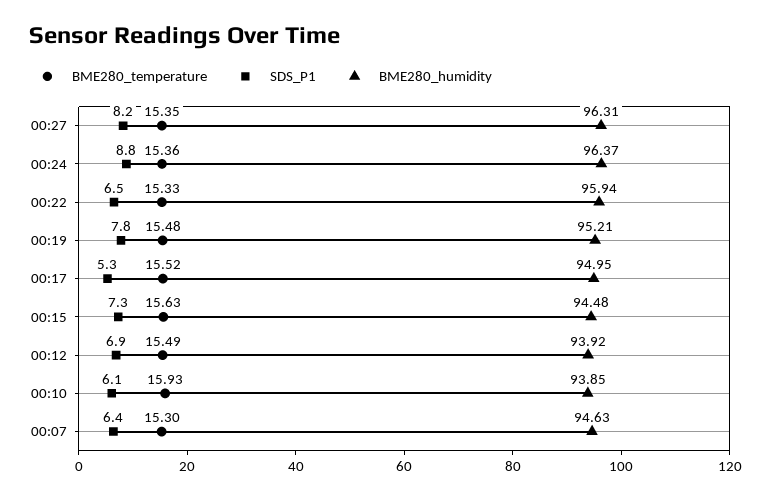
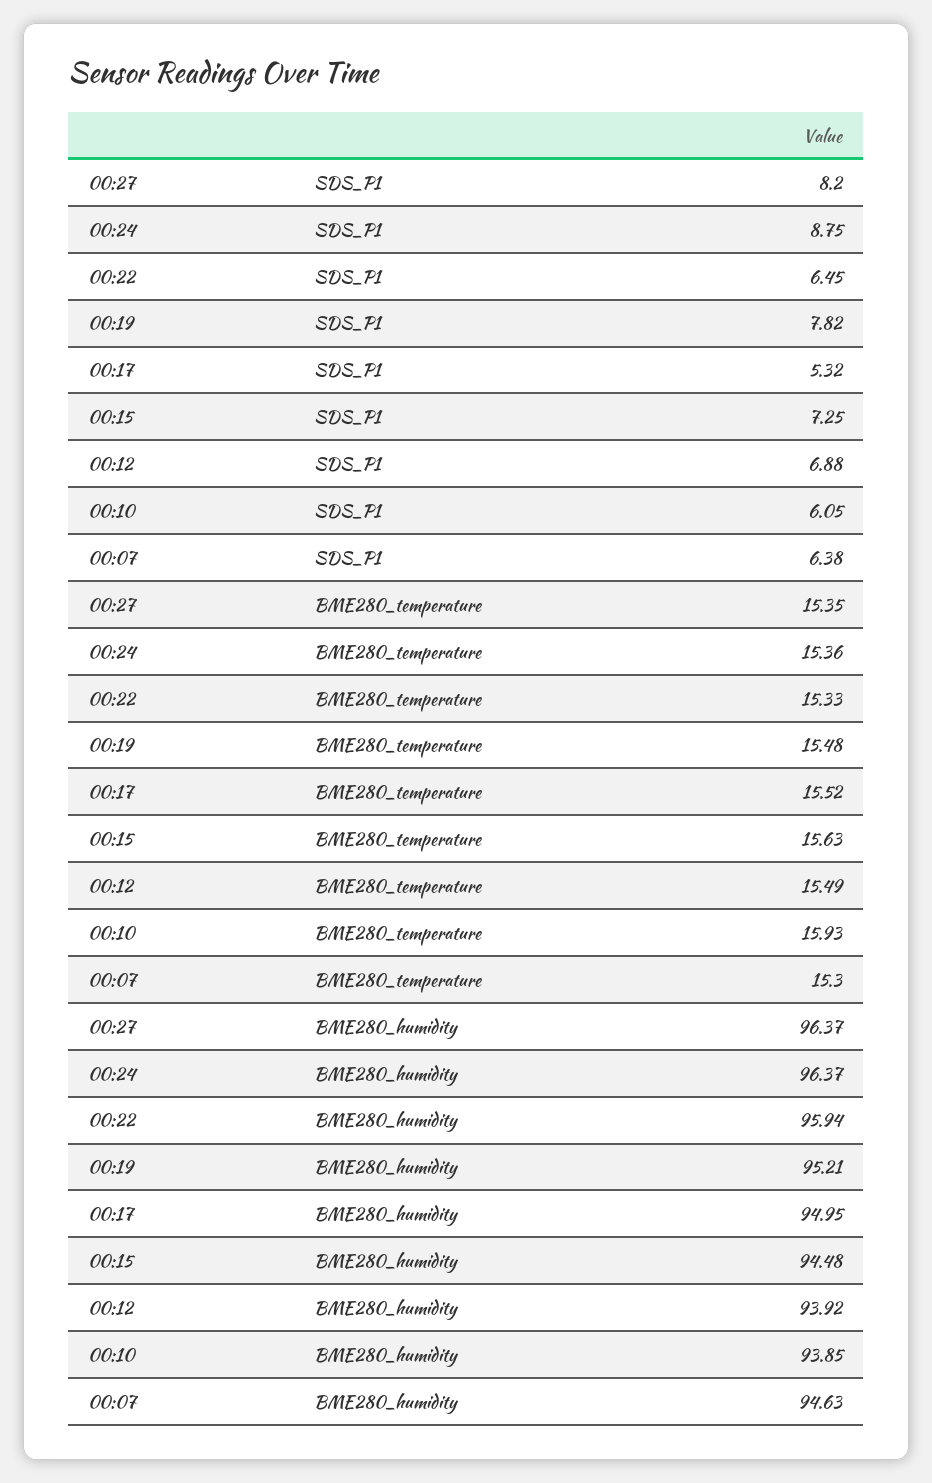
  {
    "BME280_temperature": {
      "00:27": 15.35,
      "00:24": 15.36,
      "00:22": 15.33,
      "00:19": 15.48,
      "00:17": 15.52,
      "00:15": 15.63,
      "00:12": 15.49,
      "00:10": 15.93,
      "00:07": 15.3
    },
    "SDS_P1": {
      "00:27": 8.2,
      "00:24": 8.75,
      "00:22": 6.45,
      "00:19": 7.82,
      "00:17": 5.32,
      "00:15": 7.25,
      "00:12": 6.88,
      "00:10": 6.05,
      "00:07": 6.38
    },
    "BME280_humidity": {
-     "00:27": 96.31,
+     "00:27": 96.37,
      "00:24": 96.37,
      "00:22": 95.94,
      "00:19": 95.21,
      "00:17": 94.95,
      "00:15": 94.48,
      "00:12": 93.92,
      "00:10": 93.85,
      "00:07": 94.63
    }
  }

